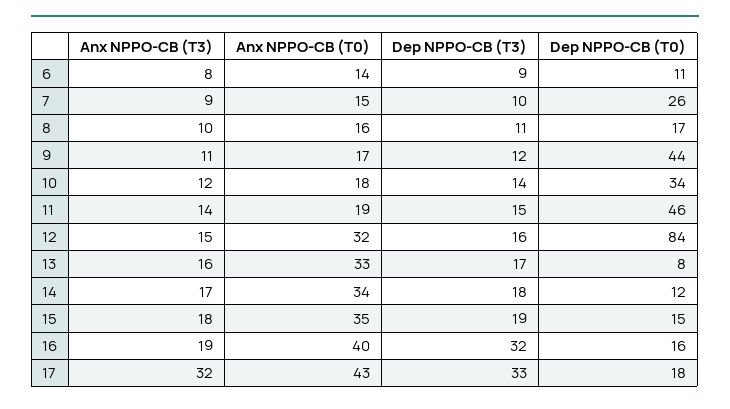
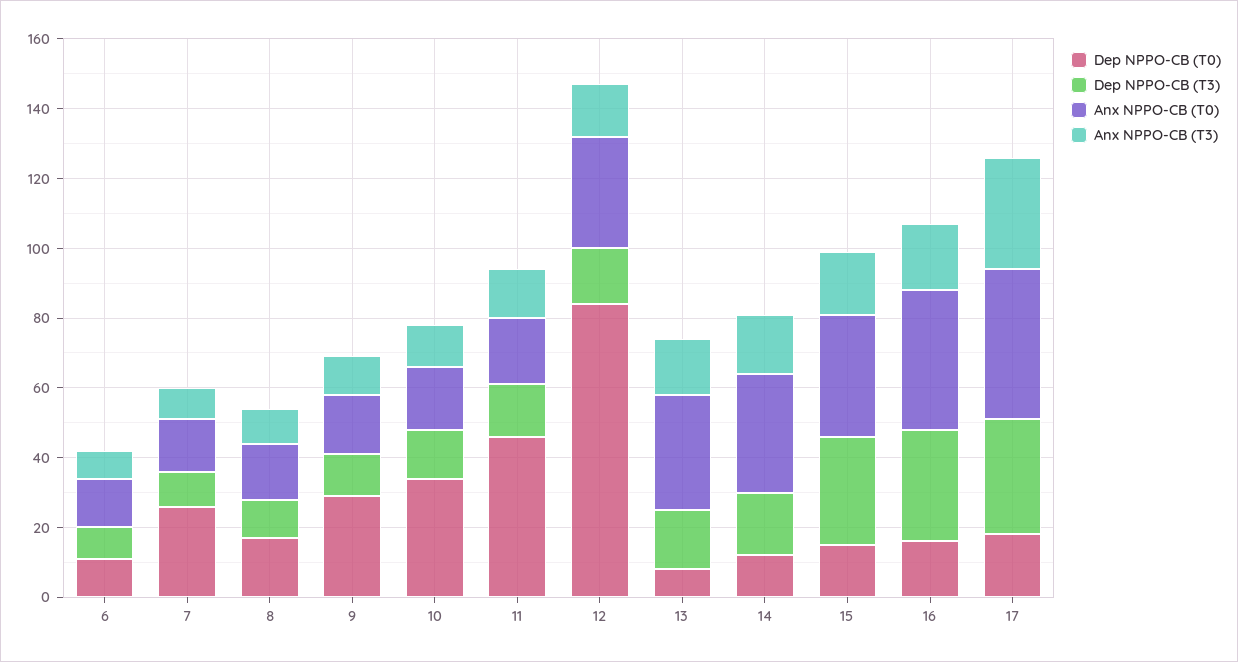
  {
    "Anx NPPO-CB (T3)": {
      "6": 8,
      "7": 9,
      "8": 10,
      "9": 11,
      "10": 12,
      "11": 14,
      "12": 15,
      "13": 16,
      "14": 17,
      "15": 18,
      "16": 19,
      "17": 32
    },
    "Anx NPPO-CB (T0)": {
      "6": 14,
      "7": 15,
      "8": 16,
      "9": 17,
      "10": 18,
      "11": 19,
      "12": 32,
      "13": 33,
      "14": 34,
      "15": 35,
      "16": 40,
      "17": 43
    },
    "Dep NPPO-CB (T3)": {
      "6": 9,
      "7": 10,
      "8": 11,
      "9": 12,
      "10": 14,
      "11": 15,
      "12": 16,
      "13": 17,
      "14": 18,
-     "15": 19,
+     "15": 30,
      "16": 32,
      "17": 33
    },
    "Dep NPPO-CB (T0)": {
      "6": 11,
      "7": 26,
      "8": 17,
-     "9": 44,
+     "9": 30,
      "10": 34,
      "11": 46,
      "12": 84,
      "13": 8,
      "14": 12,
      "15": 15,
      "16": 16,
      "17": 18
    }
  }

